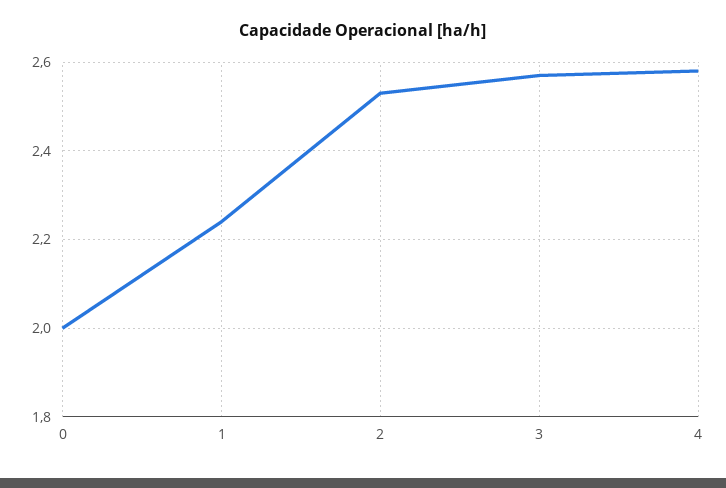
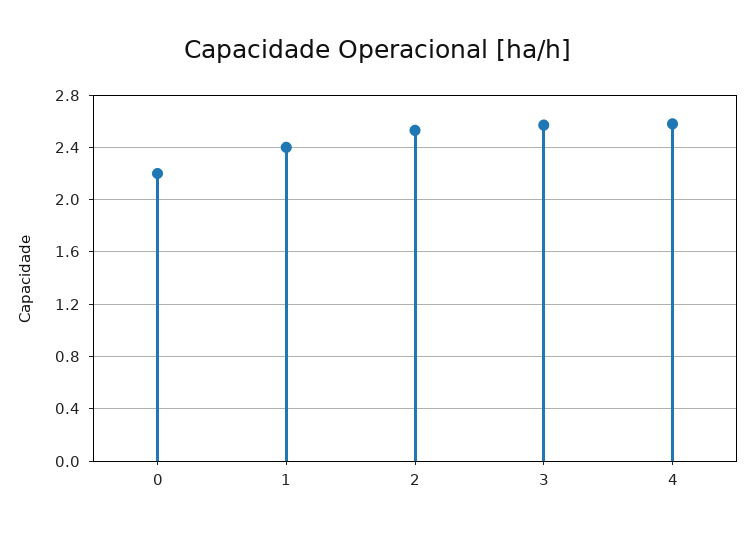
  {
-   "0": 2,
+   "0": 2.2,
-   "1": 2.25,
+   "1": 2.4,
    "2": 2.55,
    "3": 2.55,
    "4": 2.6
  }

